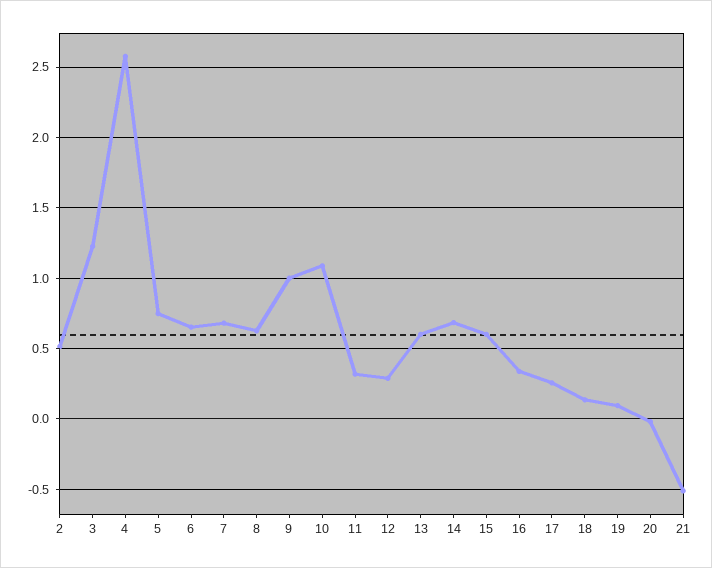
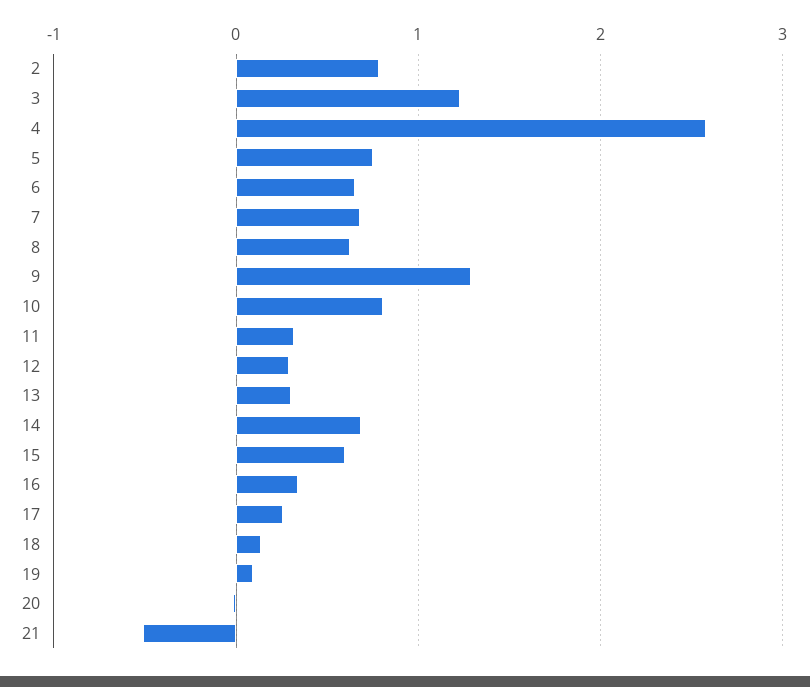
  {
-   "2": 0.5,
+   "2": 0.8,
    "3": 1.25,
    "4": 2.6,
    "5": 0.75,
    "6": 0.65,
    "7": 0.7,
    "8": 0.65,
-   "9": 1,
+   "9": 1.3,
-   "10": 1.1,
+   "10": 0.8,
    "11": 0.3,
    "12": 0.3,
-   "13": 0.6,
+   "13": 0.3,
    "14": 0.7,
    "15": 0.6,
    "16": 0.35,
    "17": 0.25,
    "18": 0.15,
    "19": 0.1,
    "20": 0,
    "21": -0.5
  }

